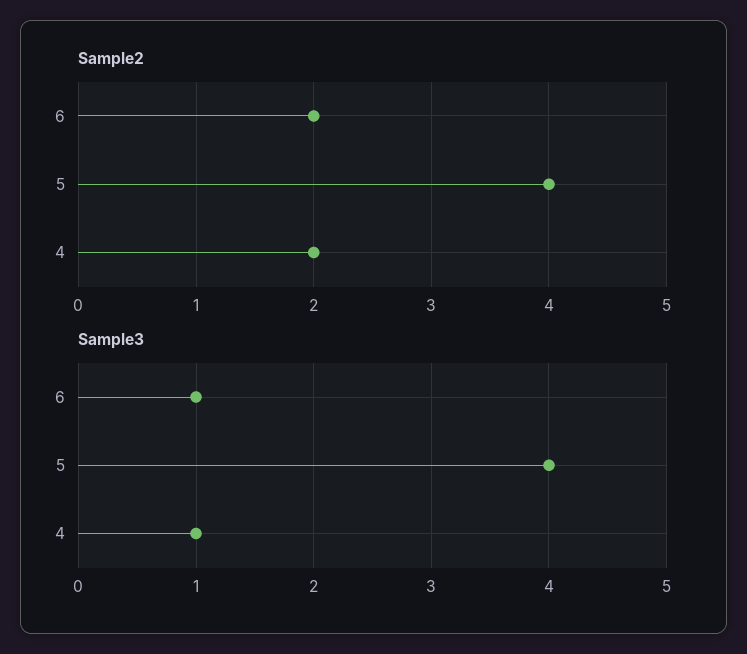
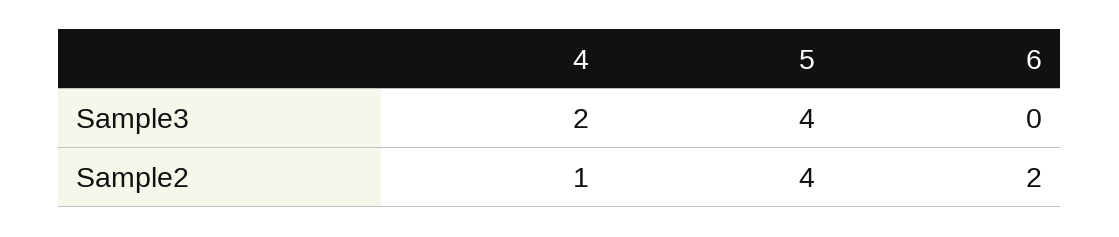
  {
    "Sample2": {
      "6": 2,
      "5": 4,
-     "4": 2
+     "4": 1
    },
    "Sample3": {
-     "6": 1,
+     "6": 0,
      "5": 4,
-     "4": 1
+     "4": 2
    }
  }

